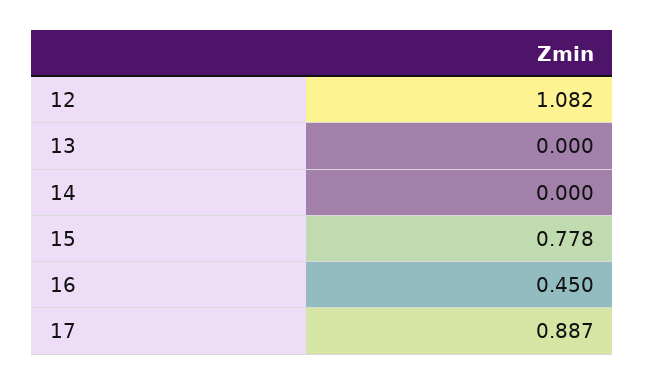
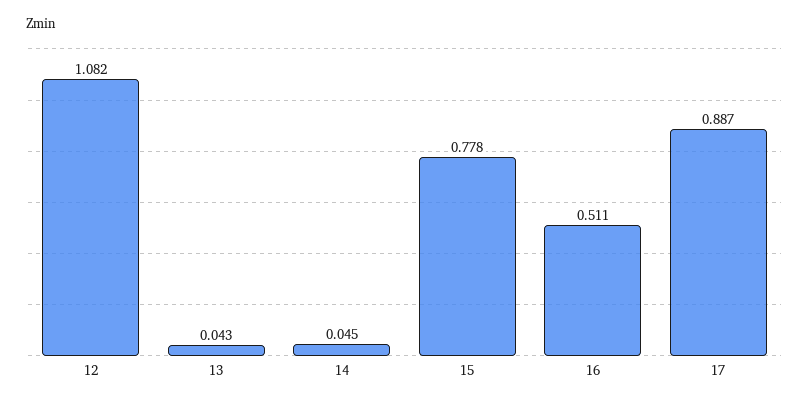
  {
    "12": 1.082,
-   "13": 0,
+   "13": 0.043,
-   "14": 0,
+   "14": 0.045,
    "15": 0.778,
-   "16": 0.45,
+   "16": 0.511,
    "17": 0.887
  }

